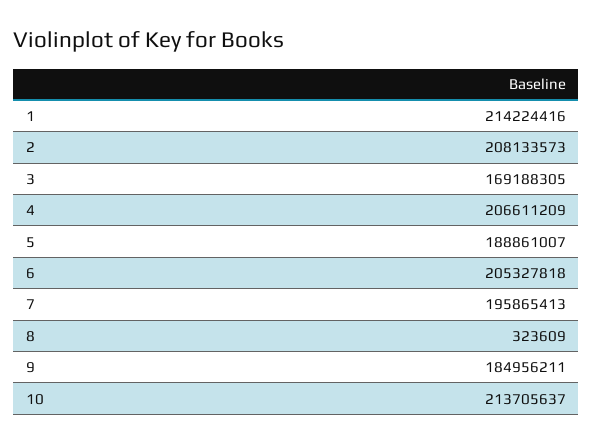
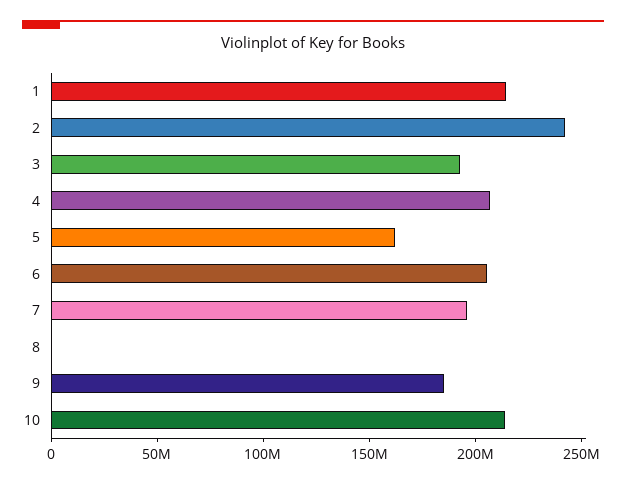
  {
    "1": 214224416,
-   "2": 208133573,
+   "2": 240000000,
-   "3": 169188305,
+   "3": 190000000,
    "4": 206611209,
-   "5": 188861007,
+   "5": 160000000,
    "6": 205327818,
    "7": 195865413,
    "8": 323609,
    "9": 184956211,
    "10": 213705637
  }

